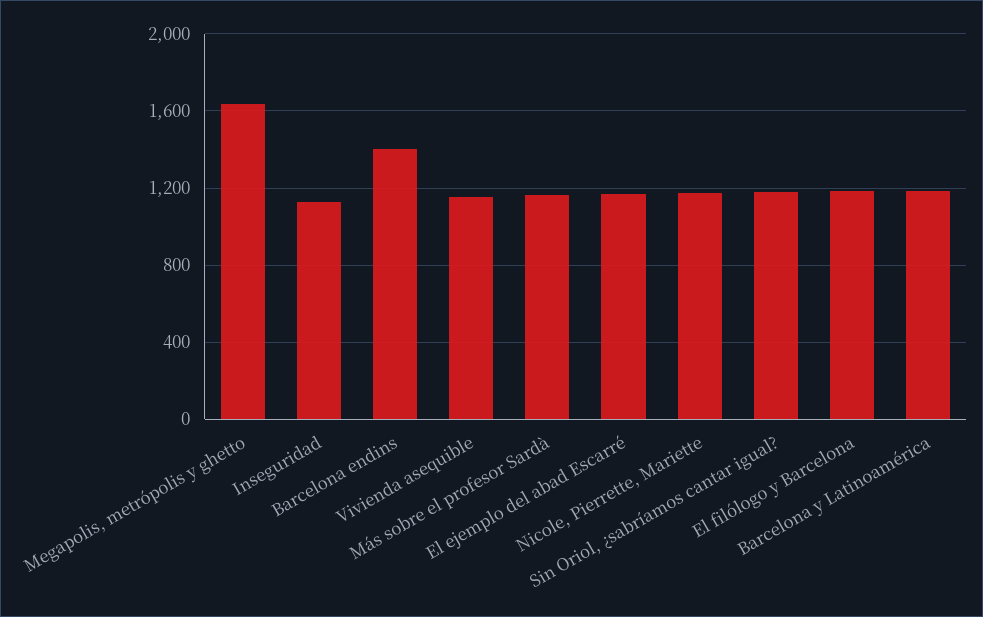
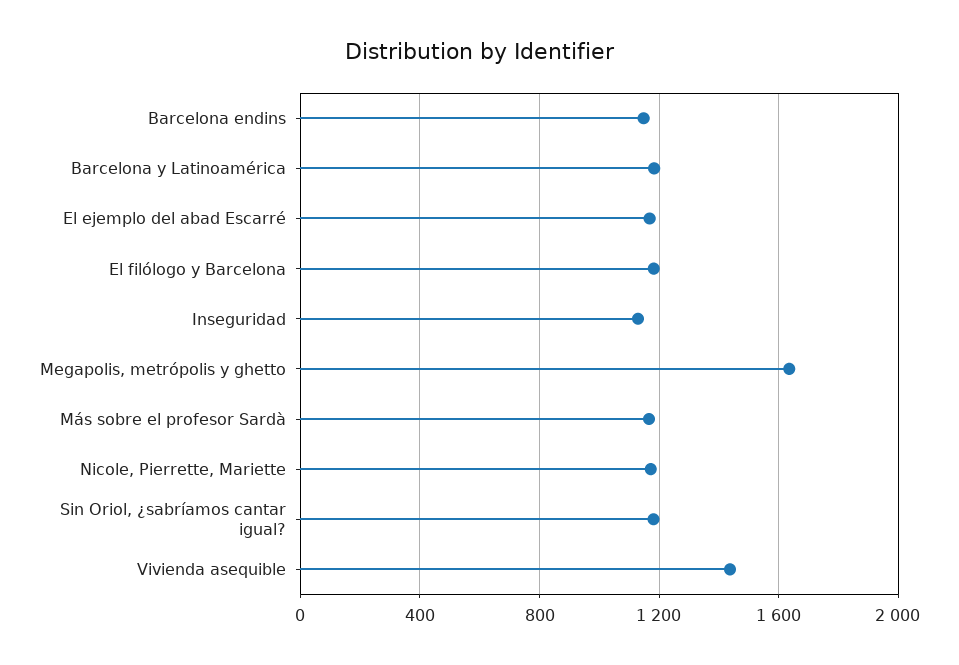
  {
    "Megapolis, metrópolis y ghetto": 1650,
    "Inseguridad": 1150,
-   "Barcelona endins": 1400,
+   "Barcelona endins": 1150,
-   "Vivienda asequible": 1150,
+   "Vivienda asequible": 1450,
    "Más sobre el profesor Sardà": 1150,
    "El ejemplo del abad Escarré": 1150,
    "Nicole, Pierrette, Mariette": 1150,
    "Sin Oriol, ¿sabríamos cantar igual?": 1200,
    "El filólogo y Barcelona": 1200,
    "Barcelona y Latinoamérica": 1200
  }

